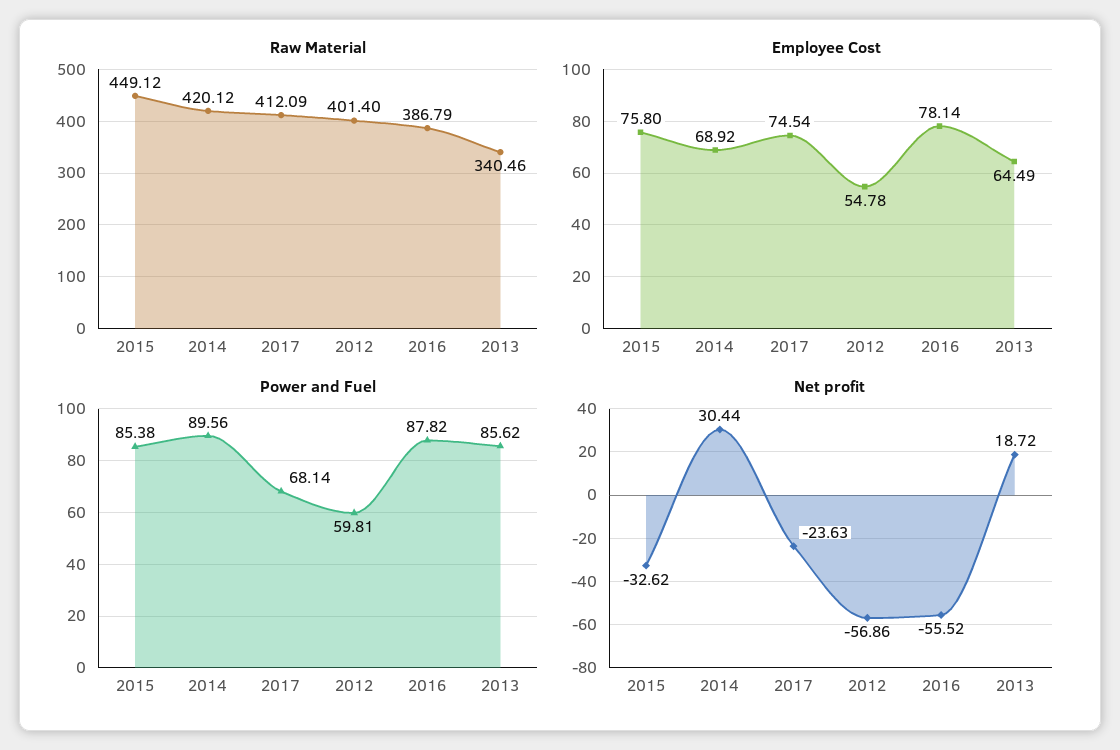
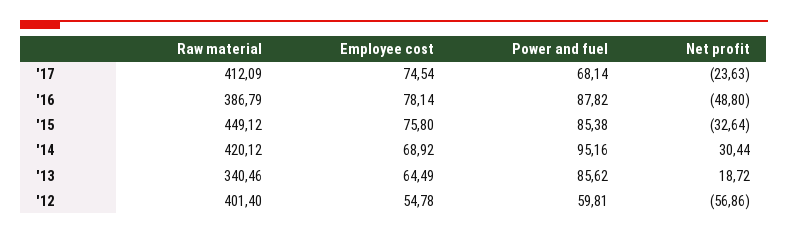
  {
    "Raw Material": {
      "2015": 449.12,
      "2014": 420.12,
      "2017": 412.09,
      "2012": 401.4,
      "2016": 386.79,
      "2013": 340.46
    },
    "Employee Cost": {
      "2015": 75.8,
      "2014": 68.92,
      "2017": 74.54,
      "2012": 54.78,
      "2016": 78.14,
      "2013": 64.49
    },
    "Power and Fuel": {
      "2015": 85.38,
-     "2014": 89.56,
+     "2014": 95.16,
      "2017": 68.14,
      "2012": 59.81,
      "2016": 87.82,
      "2013": 85.62
    },
    "Net profit": {
-     "2015": -32.62,
+     "2015": -32.64,
      "2014": 30.44,
      "2017": -23.63,
      "2012": -56.86,
-     "2016": -55.52,
+     "2016": -48.8,
      "2013": 18.72
    }
  }

